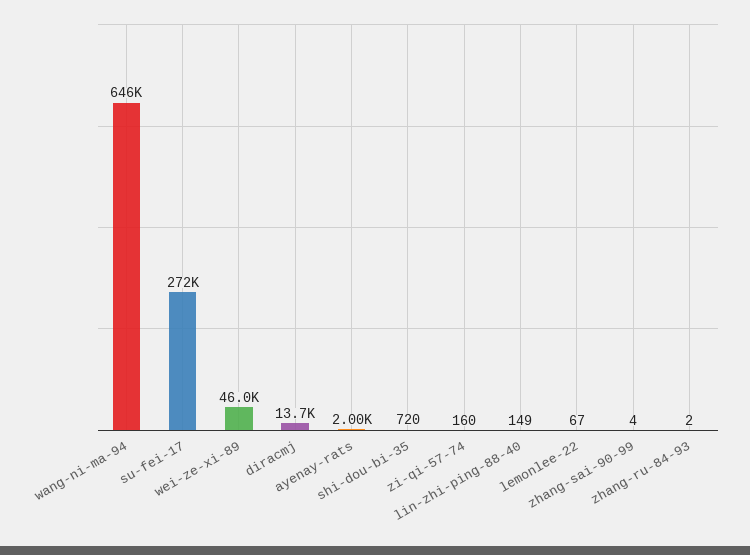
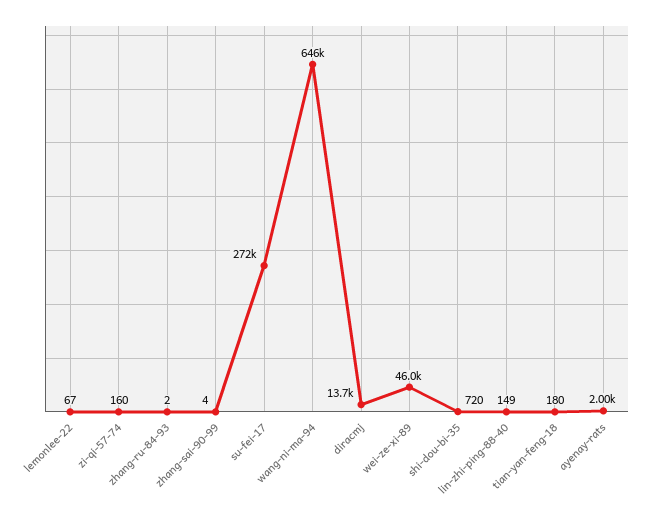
  {
    "wang-ni-ma-94": 646000,
    "su-fei-17": 272000,
    "wei-ze-xi-89": 46000,
    "diracmj": 13700,
    "ayenay-rats": 2000,
    "shi-dou-bi-35": 720,
    "zi-qi-57-74": 160,
    "lin-zhi-ping-88-40": 149,
    "lemonlee-22": 67,
    "zhang-sai-90-99": 4,
-   "zhang-ru-84-93": 2
+   "zhang-ru-84-93": 2,
+   "tian-yan-feng-18": 180
  }

